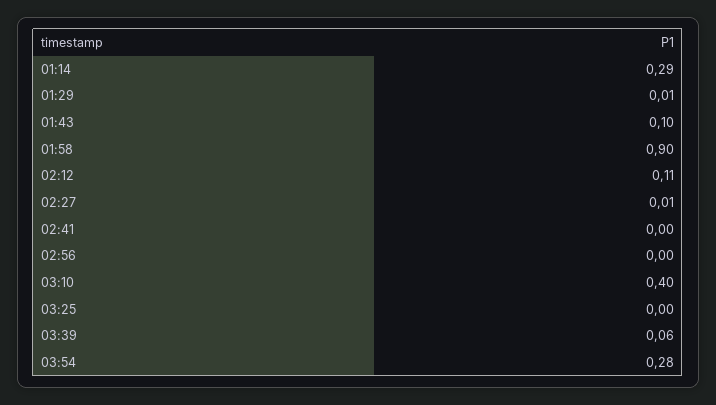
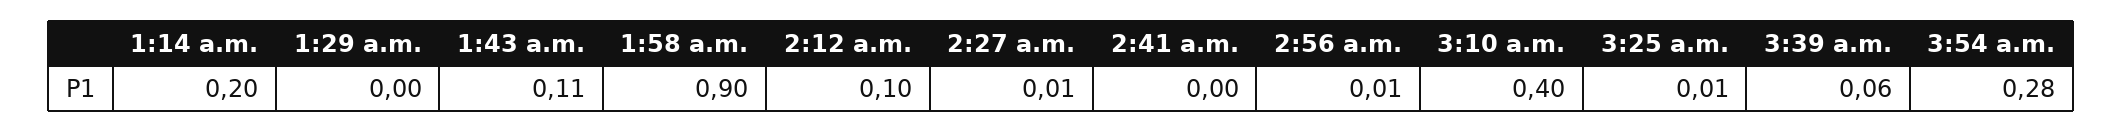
  {
-   "01:14": 0.29,
+   "01:14": 0.2,
-   "01:29": 0.01,
+   "01:29": 0,
-   "01:43": 0.1,
+   "01:43": 0.11,
    "01:58": 0.9,
-   "02:12": 0.11,
+   "02:12": 0.1,
    "02:27": 0.01,
    "02:41": 0,
-   "02:56": 0,
+   "02:56": 0.01,
    "03:10": 0.4,
-   "03:25": 0,
+   "03:25": 0.01,
    "03:39": 0.06,
    "03:54": 0.28
  }

